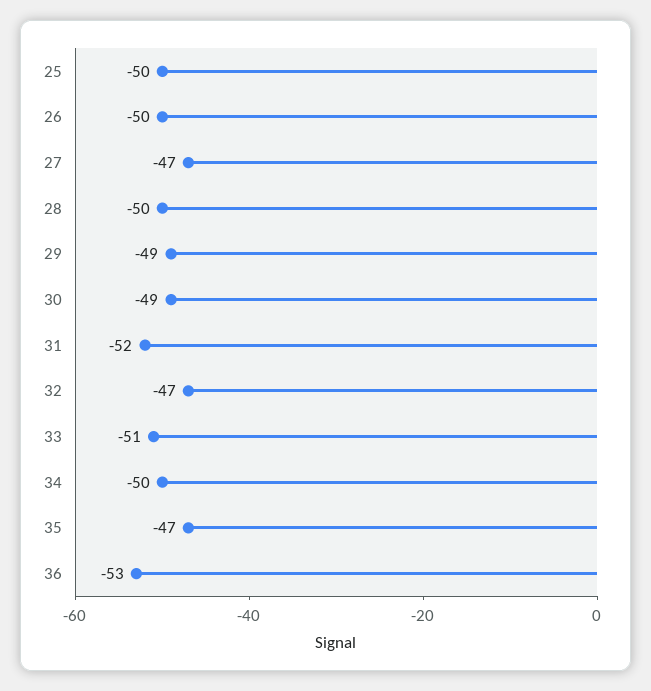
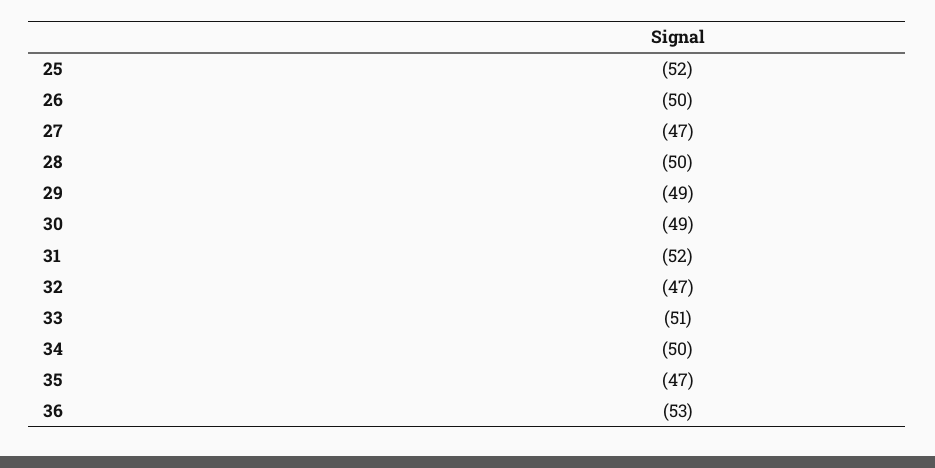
  {
-   "25": -50,
+   "25": -52,
    "26": -50,
    "27": -47,
    "28": -50,
    "29": -49,
    "30": -49,
    "31": -52,
    "32": -47,
    "33": -51,
    "34": -50,
    "35": -47,
    "36": -53
  }

